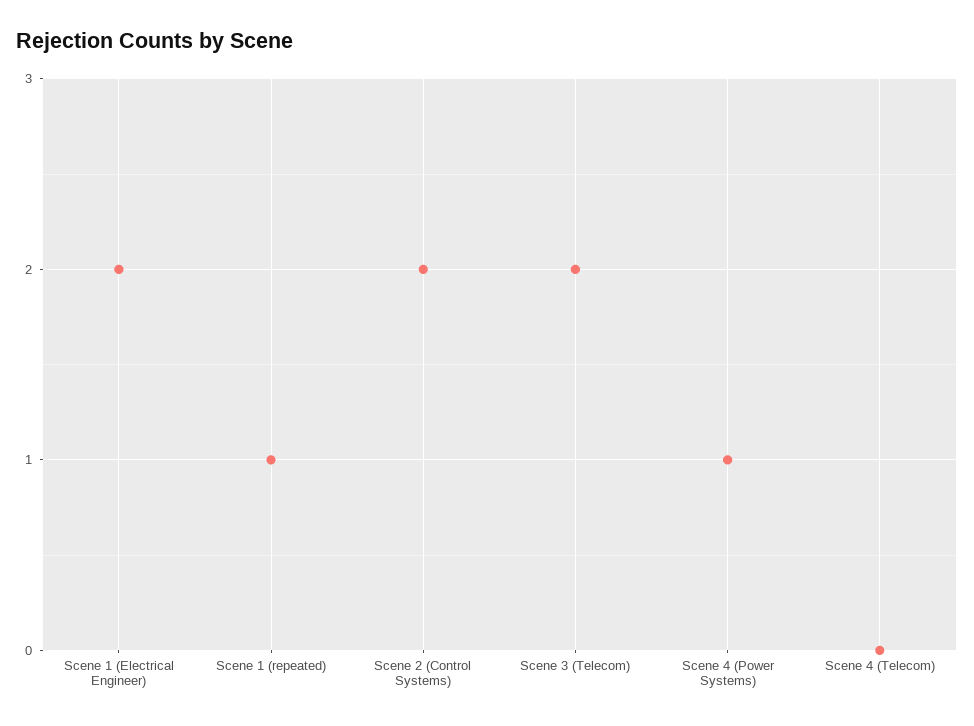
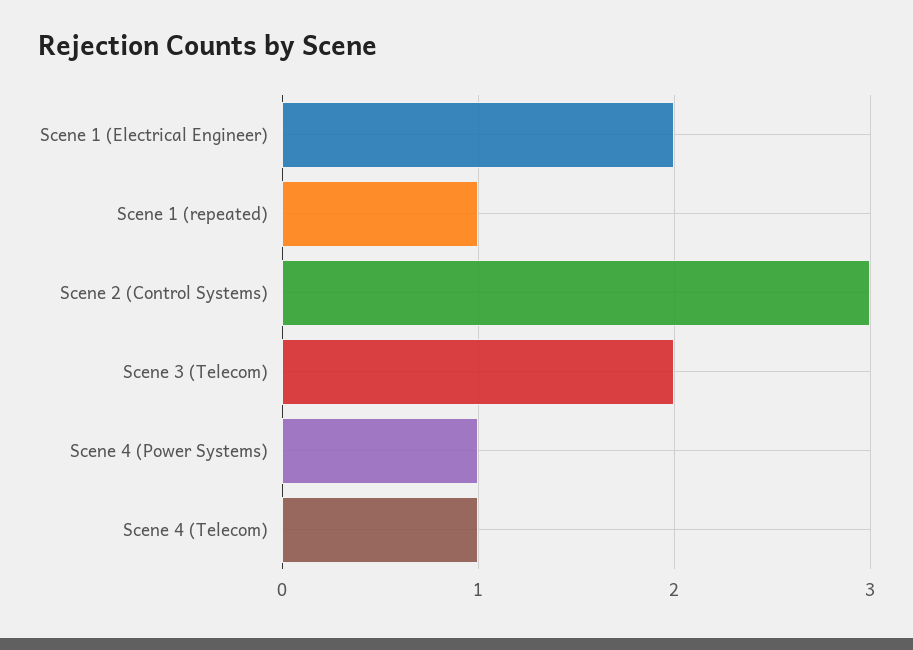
  {
    "Scene 1 (Electrical Engineer)": 2,
    "Scene 1 (repeated)": 1,
-   "Scene 2 (Control Systems)": 2,
+   "Scene 2 (Control Systems)": 3,
    "Scene 3 (Telecom)": 2,
    "Scene 4 (Power Systems)": 1,
-   "Scene 4 (Telecom)": 0
+   "Scene 4 (Telecom)": 1
  }

